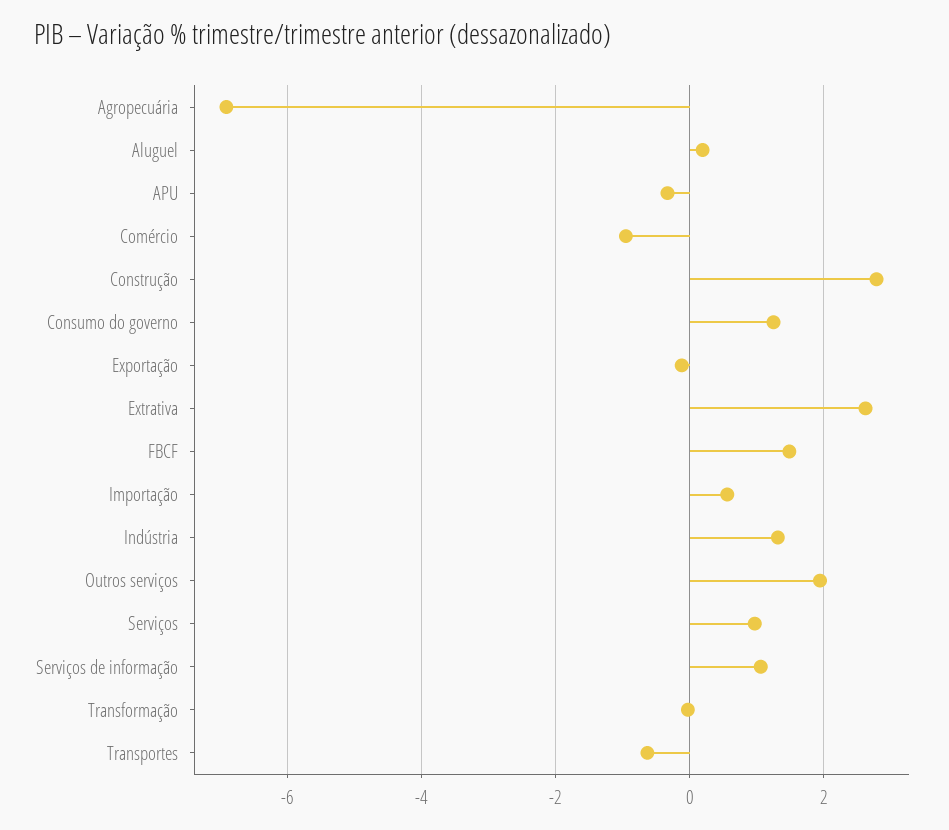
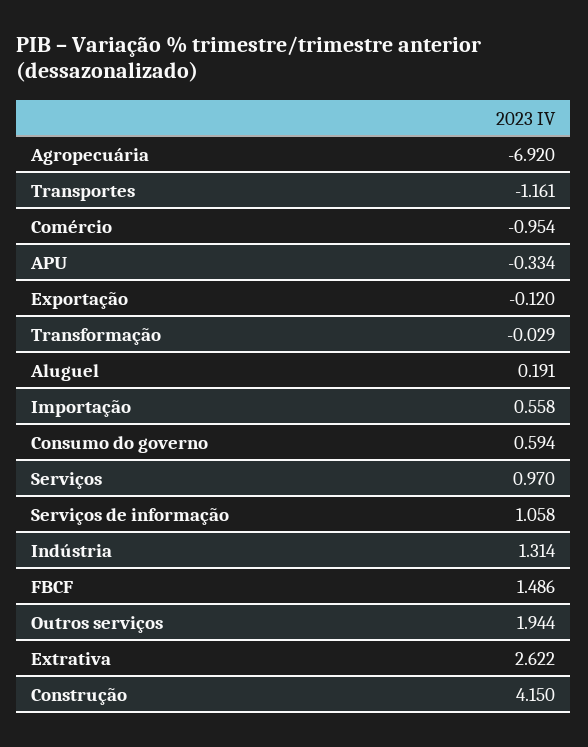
  {
    "Agropecuária": -6.92,
    "Aluguel": 0.191,
    "APU": -0.334,
    "Comércio": -0.954,
-   "Construção": 2.8,
+   "Construção": 4.15,
-   "Consumo do governo": 1.2,
+   "Consumo do governo": 0.594,
    "Exportação": -0.12,
    "Extrativa": 2.622,
    "FBCF": 1.486,
    "Importação": 0.558,
    "Indústria": 1.314,
    "Outros serviços": 1.944,
    "Serviços": 0.97,
    "Serviços de informação": 1.058,
    "Transformação": -0.029,
-   "Transportes": -0.6
+   "Transportes": -1.161
  }

